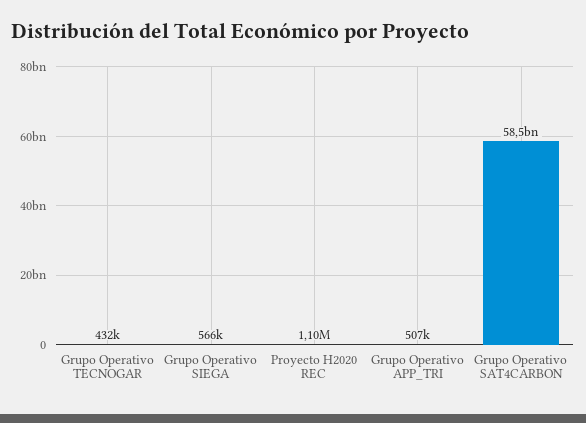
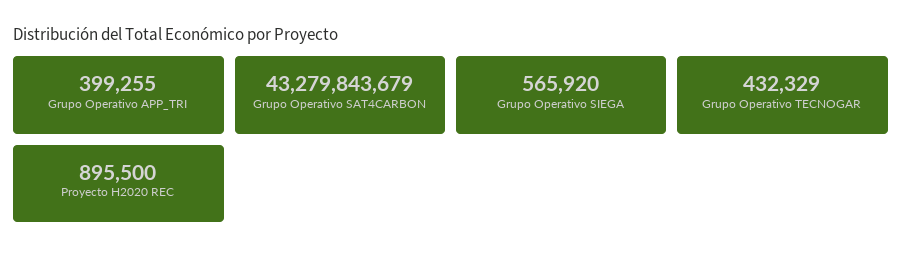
  {
    "Grupo Operativo TECNOGAR": 432329,
    "Grupo Operativo SIEGA": 565920,
-   "Proyecto H2020 REC": 1100000,
+   "Proyecto H2020 REC": 895500,
-   "Grupo Operativo APP_TRI": 507000,
+   "Grupo Operativo APP_TRI": 399255,
-   "Grupo Operativo SAT4CARBON": 58500000000
+   "Grupo Operativo SAT4CARBON": 43279843679
  }

